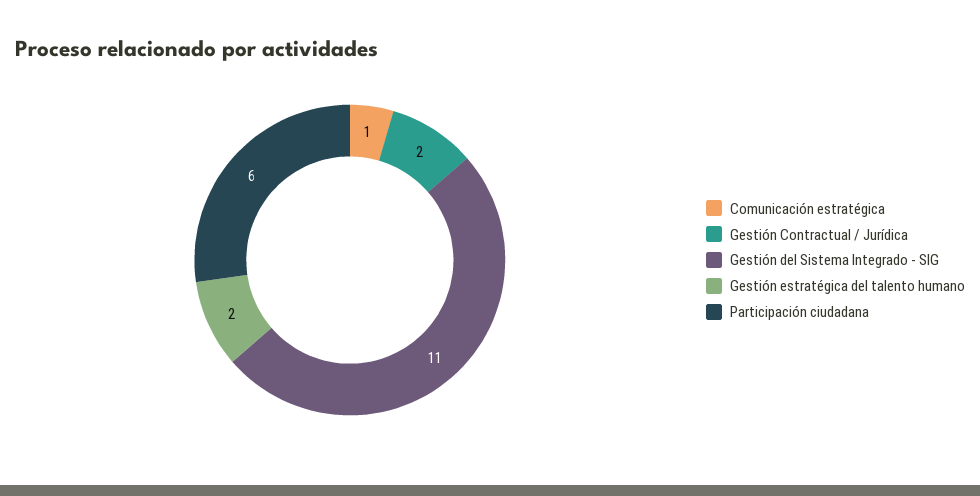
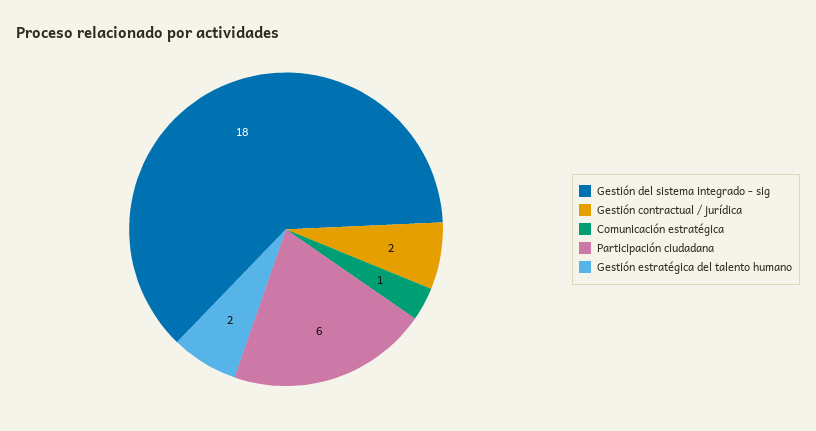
  {
    "Comunicación estratégica": 1,
    "Gestión Contractual / Jurídica": 2,
-   "Gestión del Sistema Integrado - SIG": 11,
+   "Gestión del Sistema Integrado - SIG": 18,
    "Gestión estratégica del talento humano": 2,
    "Participación ciudadana": 6
  }

